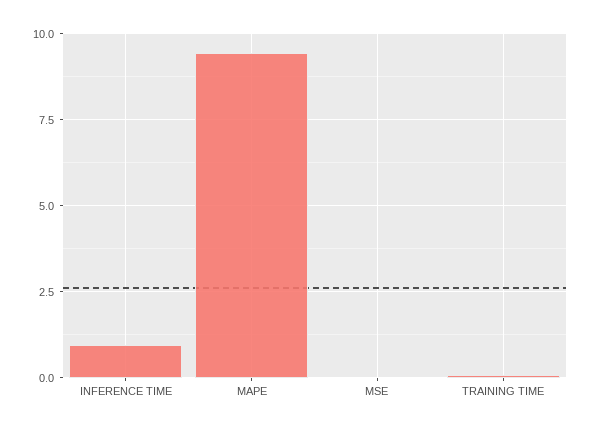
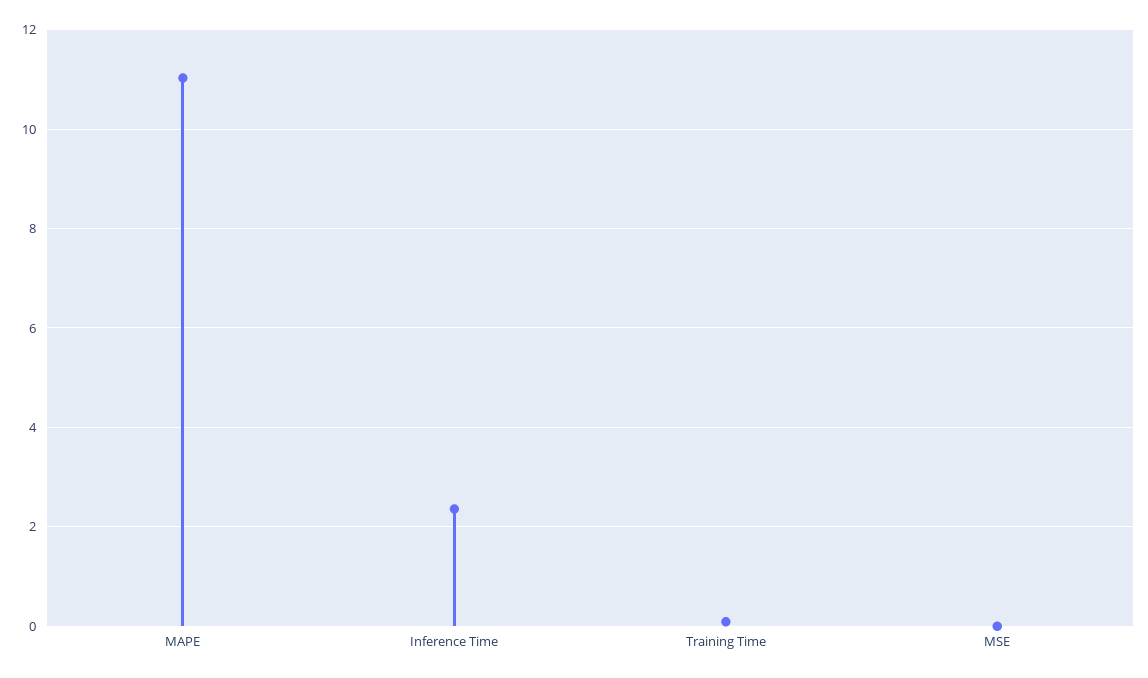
  {
-   "INFERENCE TIME": 1,
+   "INFERENCE TIME": 2.4,
-   "MAPE": 9.5,
+   "MAPE": 11,
    "MSE": 0,
    "TRAINING TIME": 0
  }

